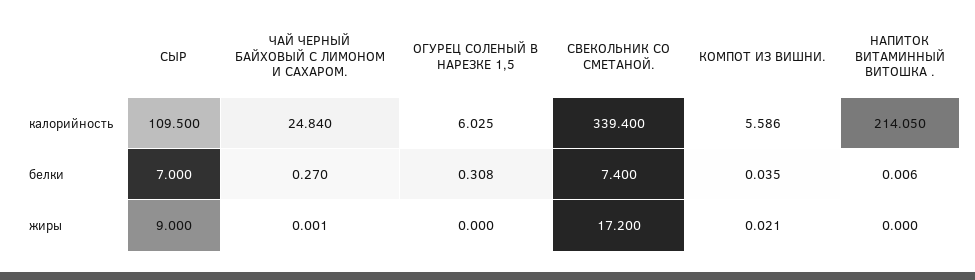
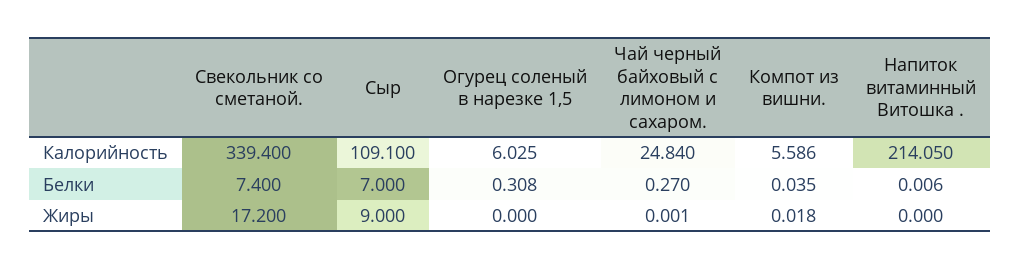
  {
    "СЫР": {
-     "калорийность": 109.5,
+     "калорийность": 109.1,
      "белки": 7,
      "жиры": 9
    },
    "ЧАЙ ЧЕРНЫЙ БАЙХОВЫЙ С ЛИМОНОМ И САХАРОМ.": {
      "калорийность": 24.84,
      "белки": 0.27,
      "жиры": 0.001
    },
    "ОГУРЕЦ СОЛЕНЫЙ В НАРЕЗКЕ 1,5": {
      "калорийность": 6.025,
      "белки": 0.308,
      "жиры": 0
    },
    "СВЕКОЛЬНИК СО СМЕТАНОЙ.": {
      "калорийность": 339.4,
      "белки": 7.4,
      "жиры": 17.2
    },
    "КОМПОТ ИЗ ВИШНИ.": {
      "калорийность": 5.586,
      "белки": 0.035,
-     "жиры": 0.021
+     "жиры": 0.018
    },
    "НАПИТОК ВИТАМИННЫЙ ВИТОШКА .": {
      "калорийность": 214.05,
      "белки": 0.006,
      "жиры": 0
    }
  }

